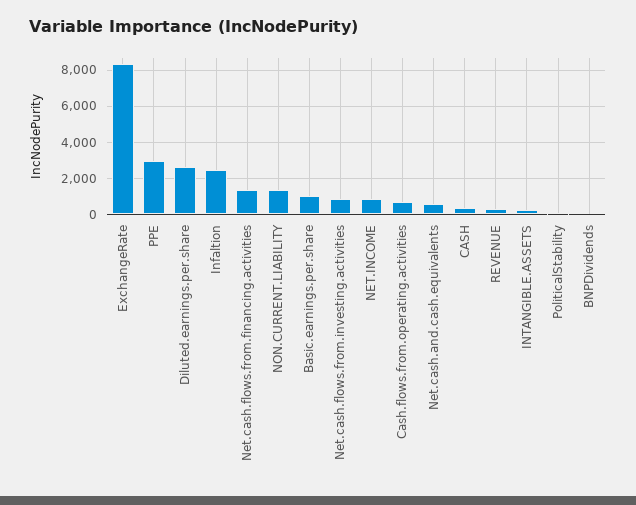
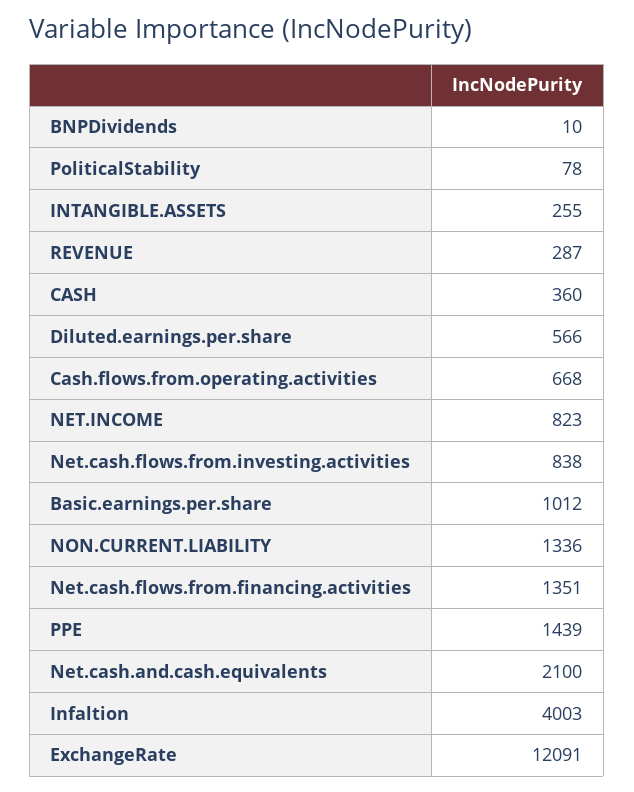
  {
-   "ExchangeRate": 8500,
+   "ExchangeRate": 12091,
-   "PPE": 3000,
+   "PPE": 1439,
-   "Diluted.earnings.per.share": 2500,
+   "Diluted.earnings.per.share": 566,
-   "Infaltion": 2500,
+   "Infaltion": 4003,
    "Net.cash.flows.from.financing.activities": 1351,
    "NON.CURRENT.LIABILITY": 1336,
    "Basic.earnings.per.share": 1012,
    "Net.cash.flows.from.investing.activities": 838,
    "NET.INCOME": 823,
    "Cash.flows.from.operating.activities": 668,
-   "Net.cash.and.cash.equivalents": 500,
+   "Net.cash.and.cash.equivalents": 2100,
    "CASH": 360,
    "REVENUE": 287,
    "INTANGIBLE.ASSETS": 255,
    "PoliticalStability": 78,
    "BNPDividends": 10
  }

